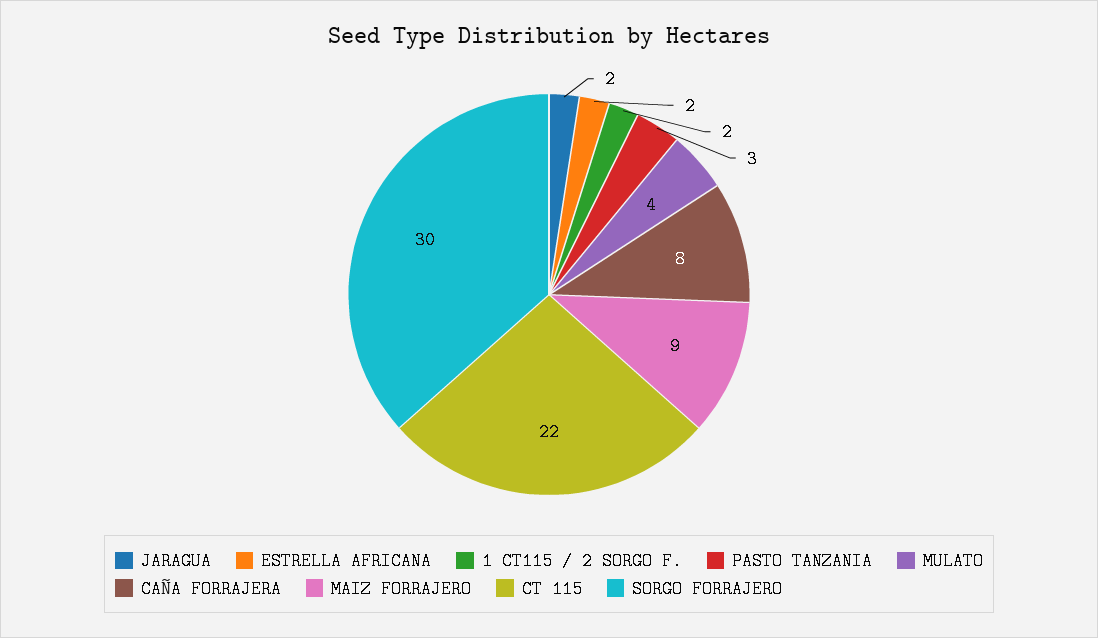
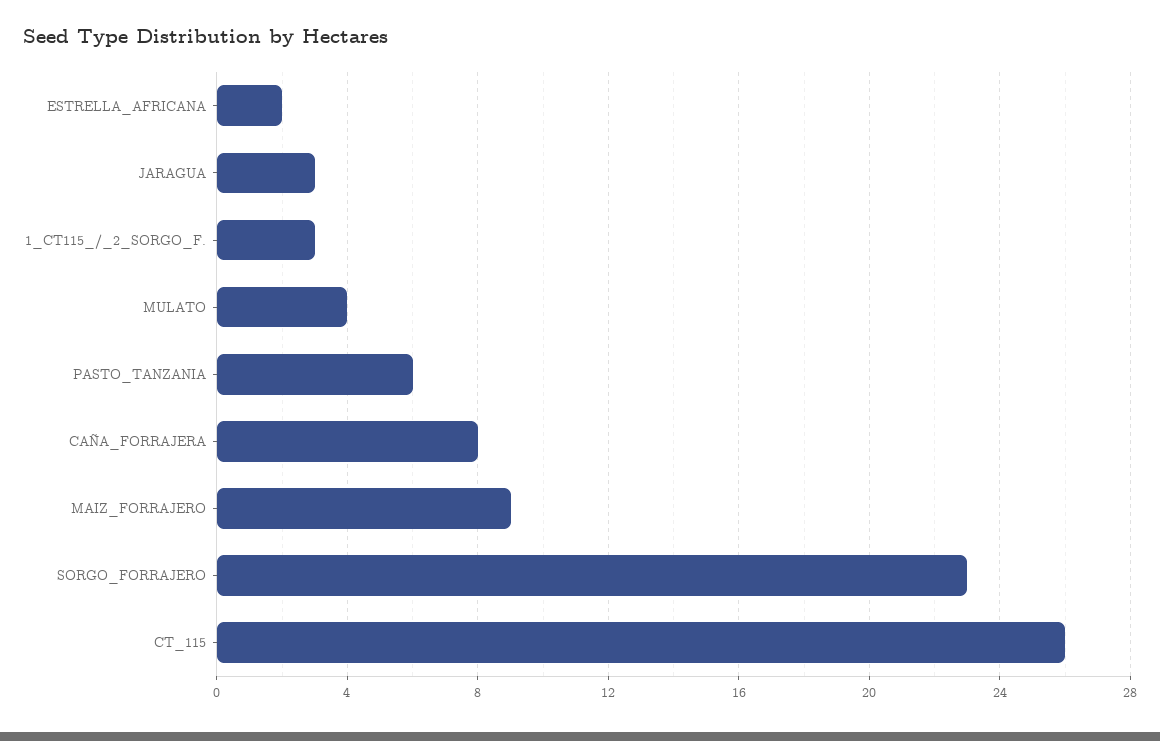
  {
-   "JARAGUA": 2,
+   "JARAGUA": 3,
    "ESTRELLA AFRICANA": 2,
-   "1 CT115 / 2 SORGO F.": 2,
+   "1 CT115 / 2 SORGO F.": 3,
-   "PASTO TANZANIA": 3,
+   "PASTO TANZANIA": 6,
    "MULATO": 4,
    "CAÑA FORRAJERA": 8,
    "MAIZ FORRAJERO": 9,
-   "CT 115": 22,
+   "CT 115": 26,
-   "SORGO FORRAJERO": 30
+   "SORGO FORRAJERO": 23
  }

